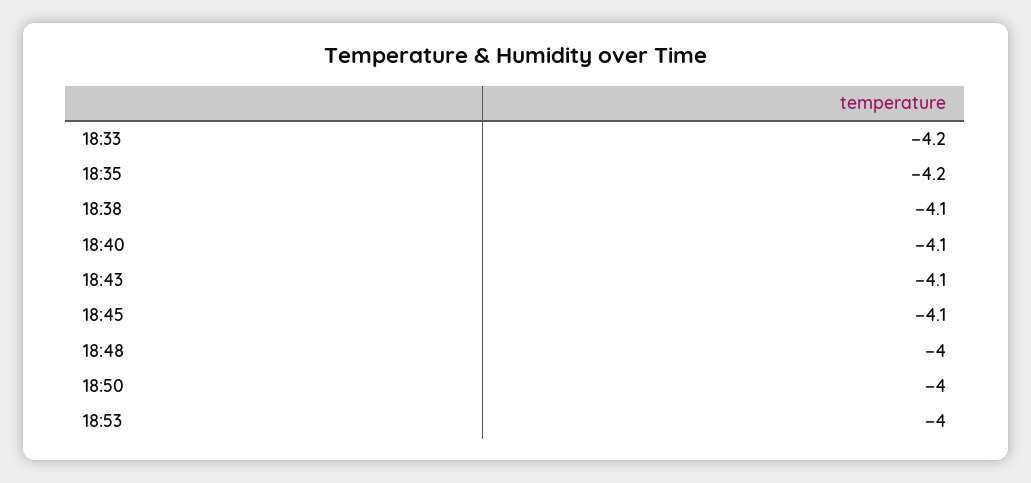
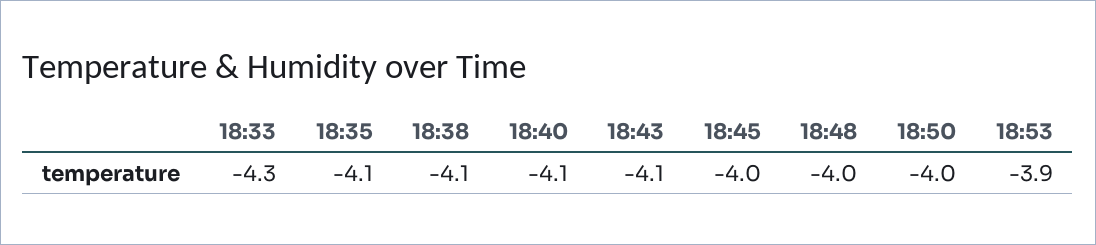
  {
-   "18:33": -4.2,
+   "18:33": -4.3,
-   "18:35": -4.2,
+   "18:35": -4.1,
    "18:38": -4.1,
    "18:40": -4.1,
    "18:43": -4.1,
-   "18:45": -4.1,
+   "18:45": -4,
    "18:48": -4,
    "18:50": -4,
-   "18:53": -4
+   "18:53": -3.9
  }

